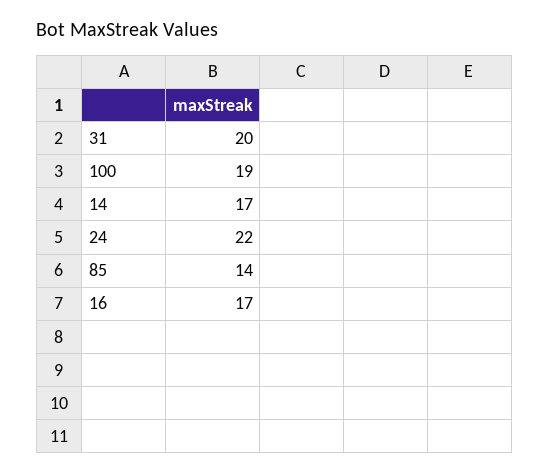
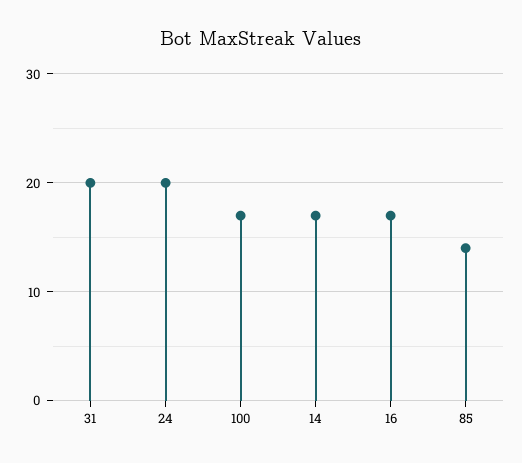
  {
    "31": 20,
-   "100": 19,
+   "100": 17,
    "14": 17,
-   "24": 22,
+   "24": 20,
    "85": 14,
    "16": 17
  }

